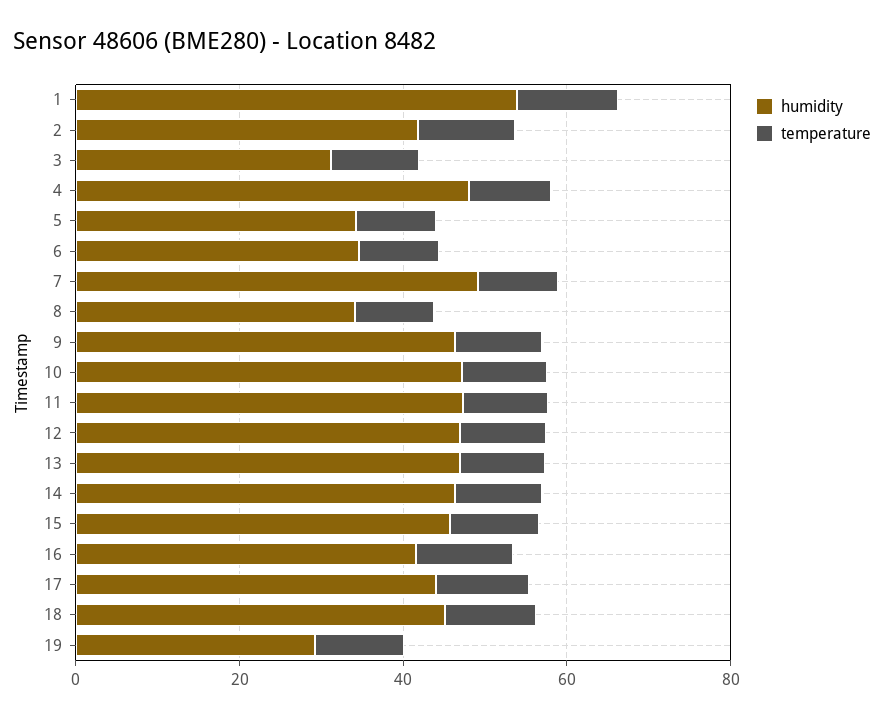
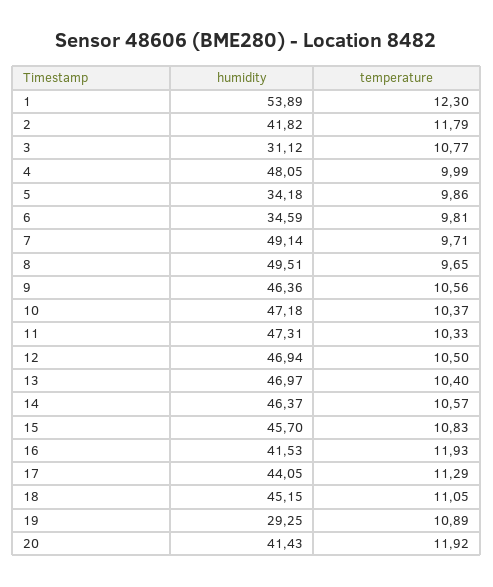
  {
    "humidity": {
      "1": 53.89,
      "2": 41.82,
      "3": 31.12,
      "4": 48.05,
      "5": 34.18,
      "6": 34.59,
      "7": 49.14,
-     "8": 35,
+     "8": 49.51,
      "9": 46.36,
      "10": 47.18,
      "11": 47.31,
      "12": 46.94,
      "13": 46.97,
      "14": 46.37,
      "15": 45.7,
      "16": 41.53,
      "17": 44.05,
      "18": 45.15,
-     "19": 29.25
+     "19": 29.25,
+     "20": 41.43
    },
    "temperature": {
      "1": 12.3,
      "2": 11.79,
      "3": 10.77,
      "4": 9.99,
      "5": 9.86,
      "6": 9.81,
      "7": 9.71,
      "8": 9.65,
      "9": 10.56,
      "10": 10.37,
      "11": 10.33,
      "12": 10.5,
      "13": 10.4,
      "14": 10.57,
      "15": 10.83,
      "16": 11.93,
      "17": 11.29,
      "18": 11.05,
-     "19": 10.89
+     "19": 10.89,
+     "20": 11.92
    }
  }

